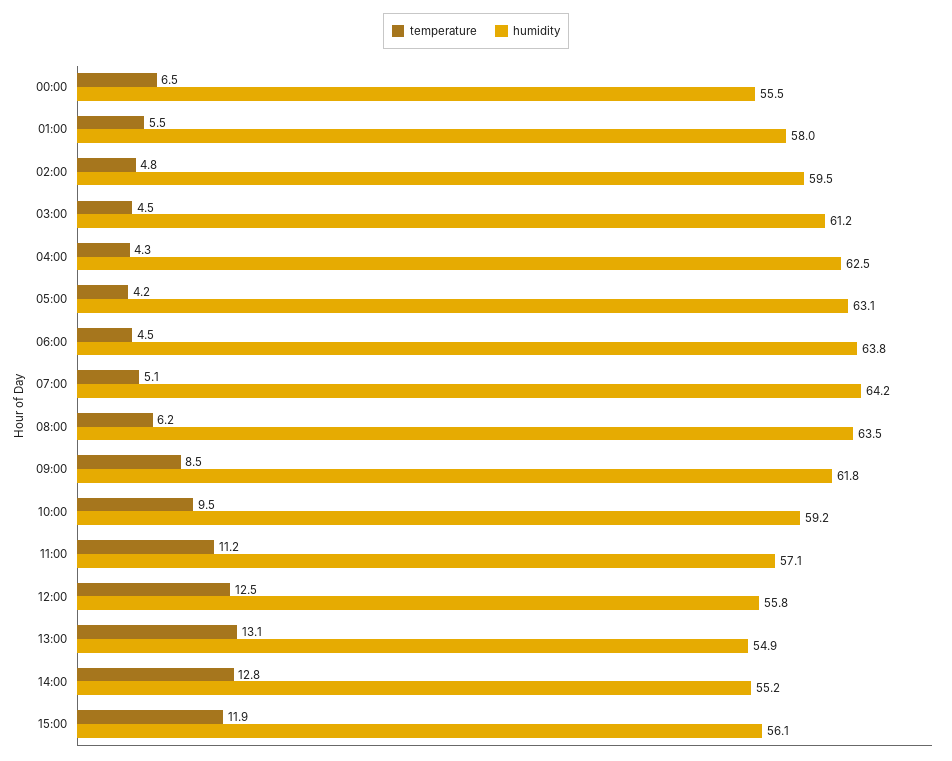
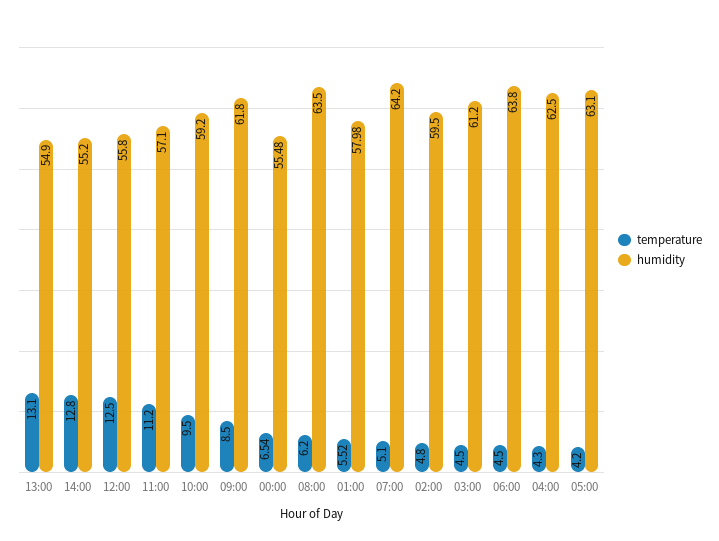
  {
    "temperature": {
      "00:00": 6.54,
      "01:00": 5.52,
      "02:00": 4.8,
      "03:00": 4.5,
      "04:00": 4.3,
      "05:00": 4.2,
      "06:00": 4.5,
      "07:00": 5.1,
      "08:00": 6.2,
      "09:00": 8.5,
      "10:00": 9.5,
      "11:00": 11.2,
      "12:00": 12.5,
      "13:00": 13.1,
-     "14:00": 12.8,
+     "14:00": 12.8
-     "15:00": 11.9
    },
    "humidity": {
      "00:00": 55.48,
      "01:00": 57.98,
      "02:00": 59.5,
      "03:00": 61.2,
      "04:00": 62.5,
      "05:00": 63.1,
      "06:00": 63.8,
      "07:00": 64.2,
      "08:00": 63.5,
      "09:00": 61.8,
      "10:00": 59.2,
      "11:00": 57.1,
      "12:00": 55.8,
      "13:00": 54.9,
-     "14:00": 55.2,
+     "14:00": 55.2
-     "15:00": 56.1
    }
  }

